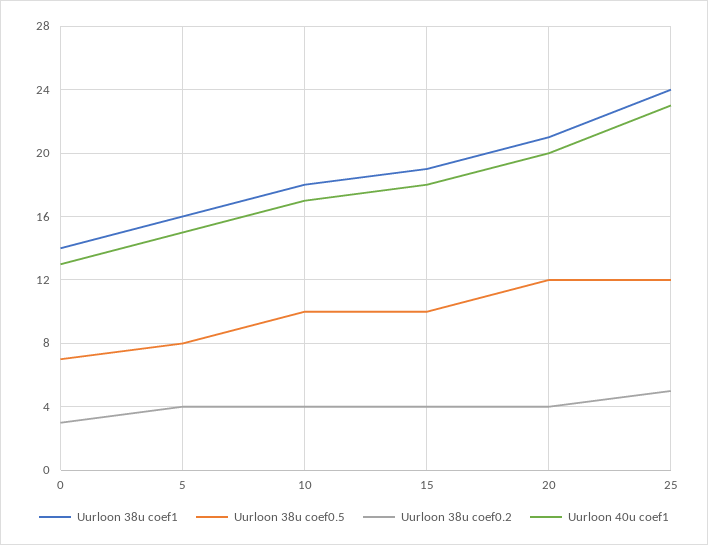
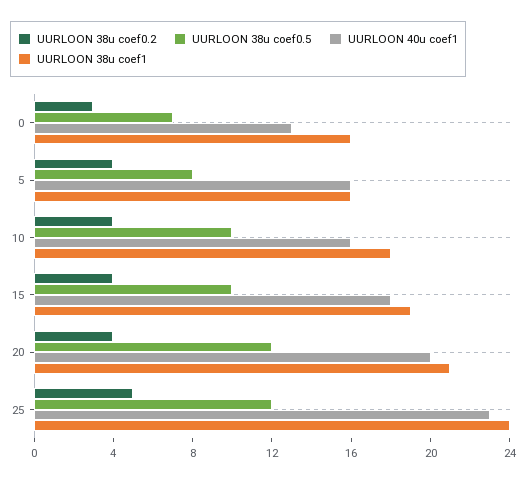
  {
    "Uurloon 38u coef1": {
-     "0": 14,
+     "0": 16,
      "5": 16,
      "10": 18,
      "15": 19,
      "20": 21,
      "25": 24
    },
    "Uurloon 38u coef0.5": {
      "0": 7,
      "5": 8,
      "10": 10,
      "15": 10,
      "20": 12,
      "25": 12
    },
    "Uurloon 38u coef0.2": {
      "0": 3,
      "5": 4,
      "10": 4,
      "15": 4,
      "20": 4,
      "25": 5
    },
    "Uurloon 40u coef1": {
      "0": 13,
-     "5": 15,
+     "5": 16,
-     "10": 17,
+     "10": 16,
      "15": 18,
      "20": 20,
      "25": 23
    }
  }

